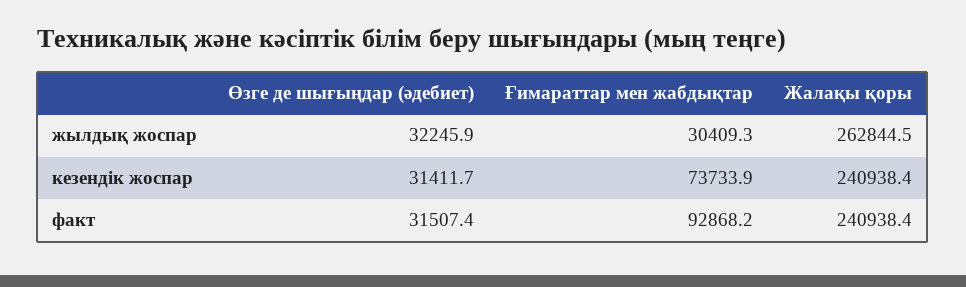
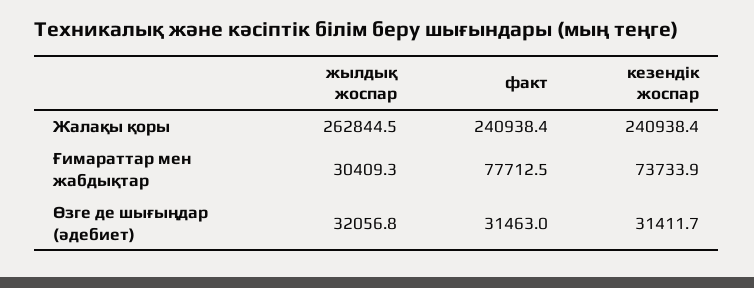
  {
    "Өзге де шығыңдар (әдебиет)": {
-     "жылдық жоспар": 32245.9,
+     "жылдық жоспар": 32056.8,
      "кезендік жоспар": 31411.7,
-     "факт": 31507.4
+     "факт": 31463
    },
    "Ғимараттар мен жабдықтар": {
      "жылдық жоспар": 30409.3,
      "кезендік жоспар": 73733.9,
-     "факт": 92868.2
+     "факт": 77712.5
    },
    "Жалақы қоры": {
      "жылдық жоспар": 262844.5,
      "кезендік жоспар": 240938.4,
      "факт": 240938.4
    }
  }

